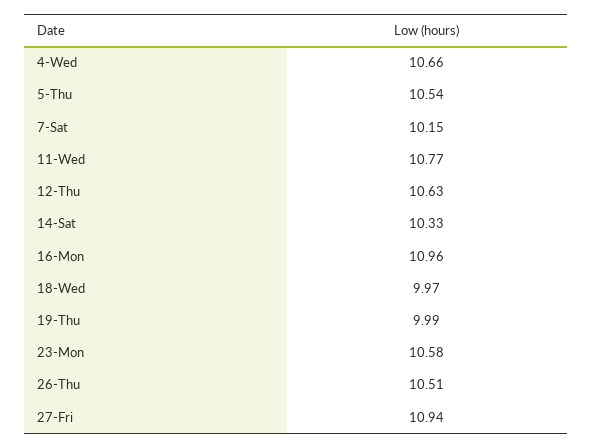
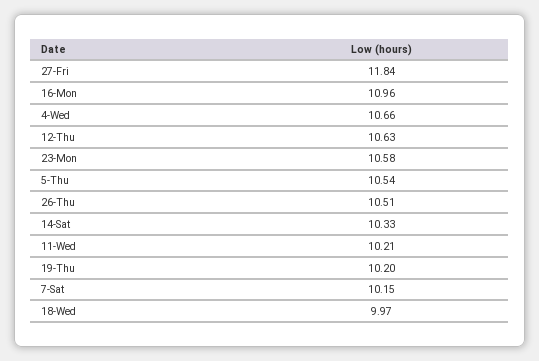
  {
    "4-Wed": 10.66,
    "5-Thu": 10.54,
    "7-Sat": 10.15,
-   "11-Wed": 10.77,
+   "11-Wed": 10.21,
    "12-Thu": 10.63,
    "14-Sat": 10.33,
    "16-Mon": 10.96,
    "18-Wed": 9.97,
-   "19-Thu": 9.99,
+   "19-Thu": 10.2,
    "23-Mon": 10.58,
    "26-Thu": 10.51,
-   "27-Fri": 10.94
+   "27-Fri": 11.84
  }

